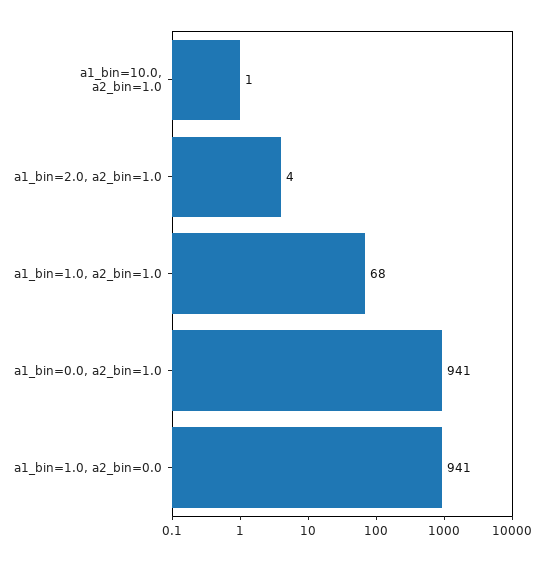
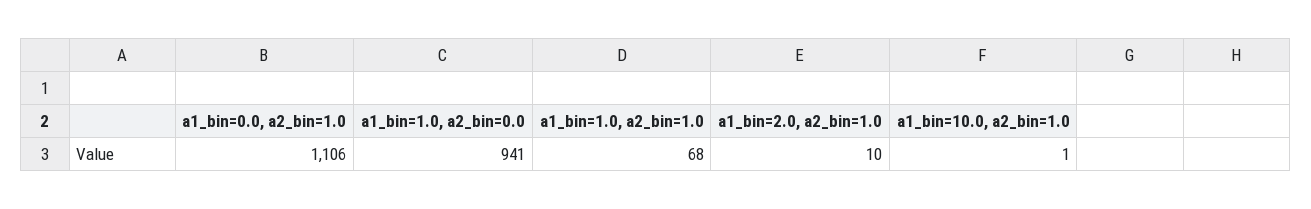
  {
    "a1_bin=10.0, a2_bin=1.0": 1,
-   "a1_bin=2.0, a2_bin=1.0": 4,
+   "a1_bin=2.0, a2_bin=1.0": 10,
    "a1_bin=1.0, a2_bin=1.0": 68,
-   "a1_bin=0.0, a2_bin=1.0": 941,
+   "a1_bin=0.0, a2_bin=1.0": 1106,
    "a1_bin=1.0, a2_bin=0.0": 941
  }

